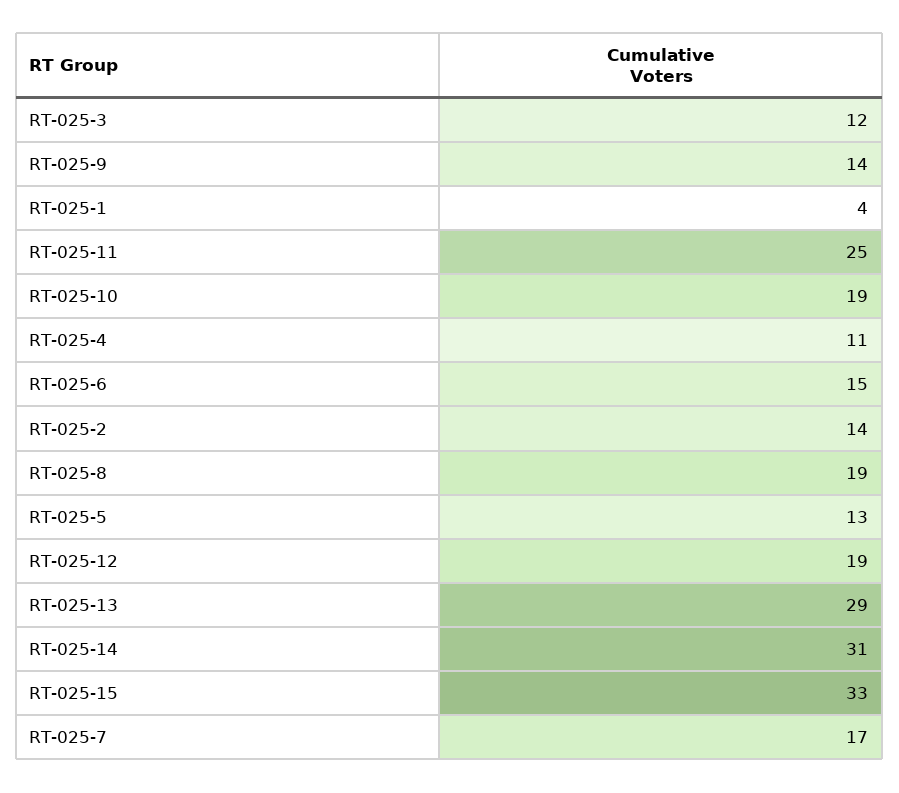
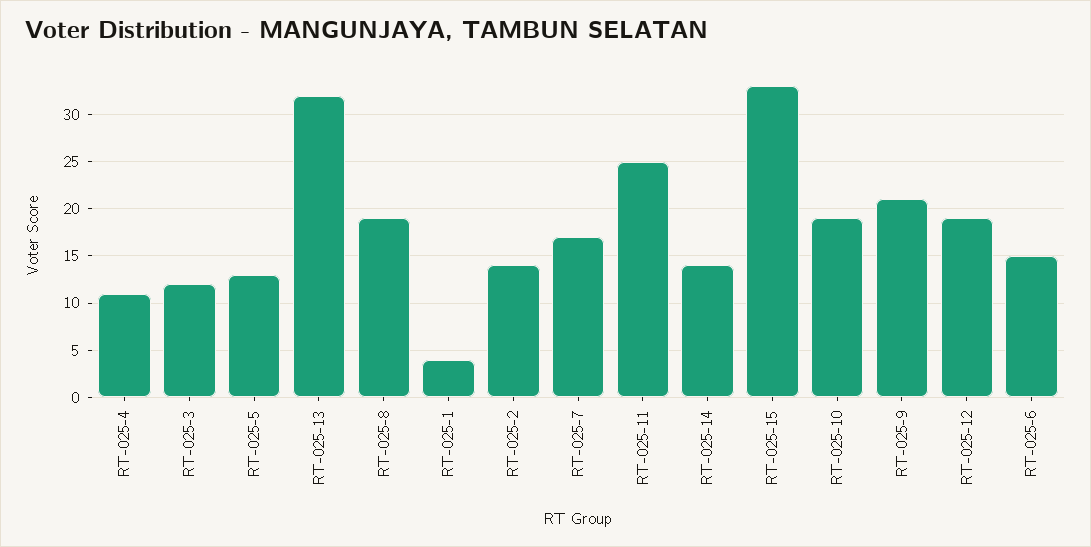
  {
    "RT-025-3": 12,
-   "RT-025-9": 14,
+   "RT-025-9": 21,
    "RT-025-1": 4,
    "RT-025-11": 25,
    "RT-025-10": 19,
    "RT-025-4": 11,
    "RT-025-6": 15,
    "RT-025-2": 14,
    "RT-025-8": 19,
    "RT-025-5": 13,
    "RT-025-12": 19,
-   "RT-025-13": 29,
+   "RT-025-13": 32,
-   "RT-025-14": 31,
+   "RT-025-14": 14,
    "RT-025-15": 33,
    "RT-025-7": 17
  }

